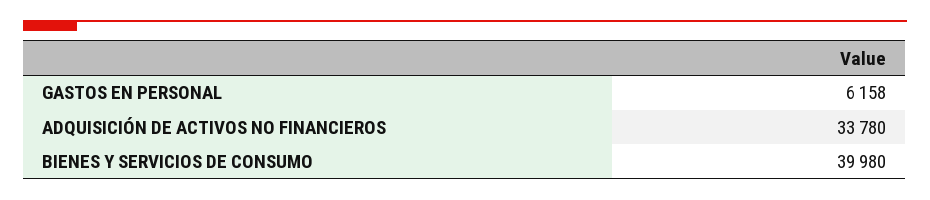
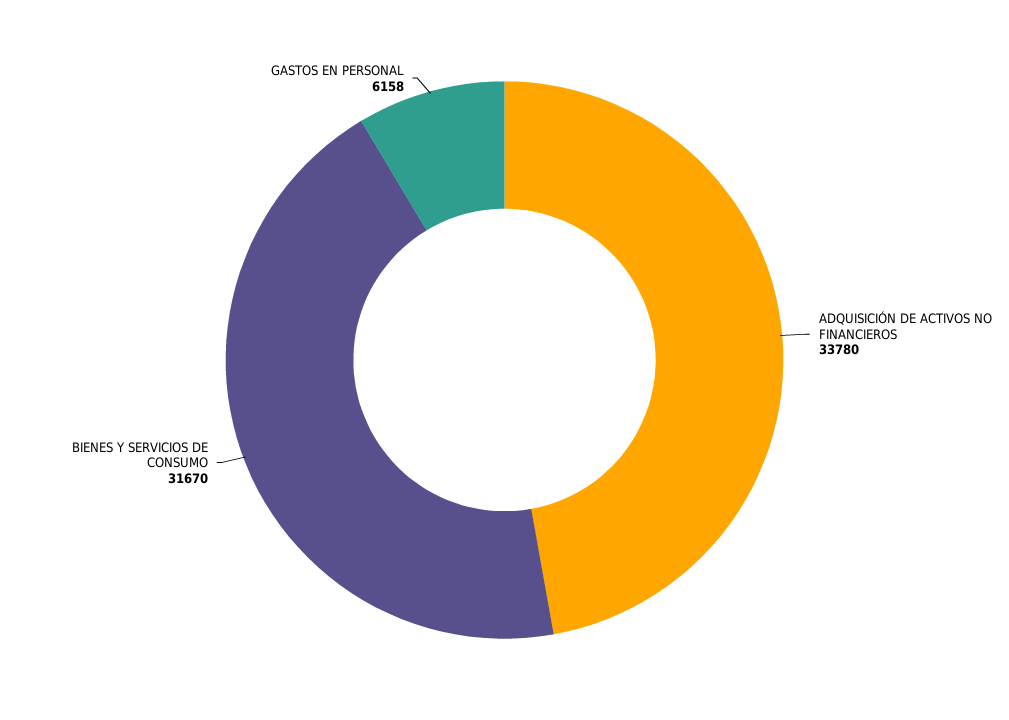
  {
    "GASTOS EN PERSONAL": 6158,
    "ADQUISICIÓN DE ACTIVOS NO FINANCIEROS": 33780,
-   "BIENES Y SERVICIOS DE CONSUMO": 39980
+   "BIENES Y SERVICIOS DE CONSUMO": 31670
  }

